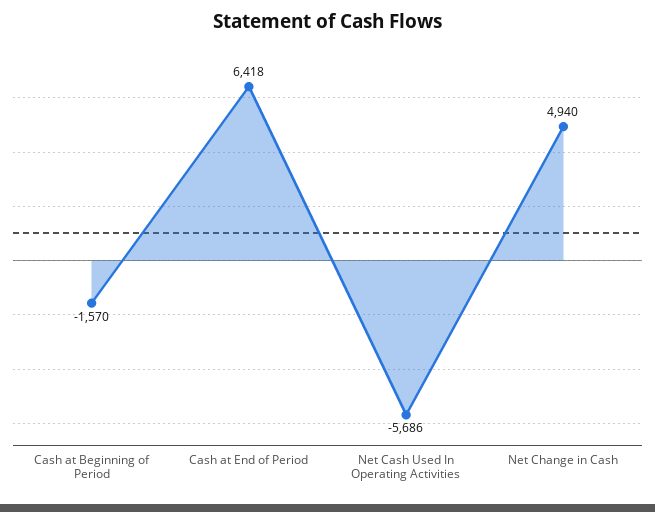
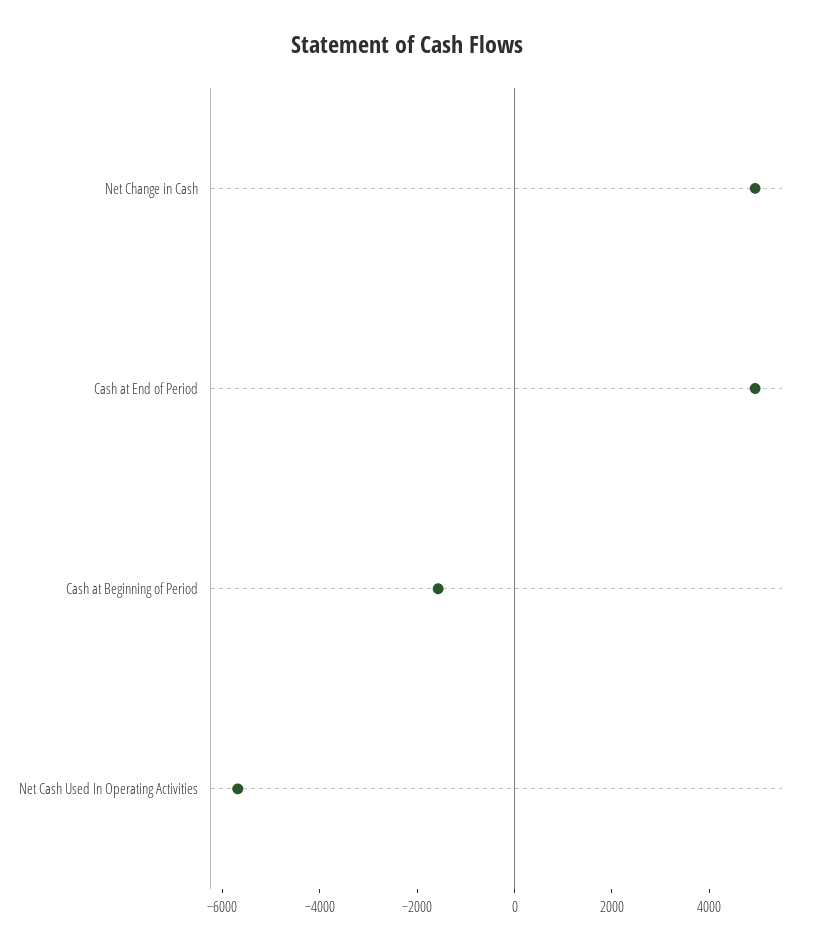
  {
    "Cash at Beginning of Period": -1570,
-   "Cash at End of Period": 6418,
+   "Cash at End of Period": 5000,
    "Net Cash Used In Operating Activities": -5686,
    "Net Change in Cash": 4940
  }

